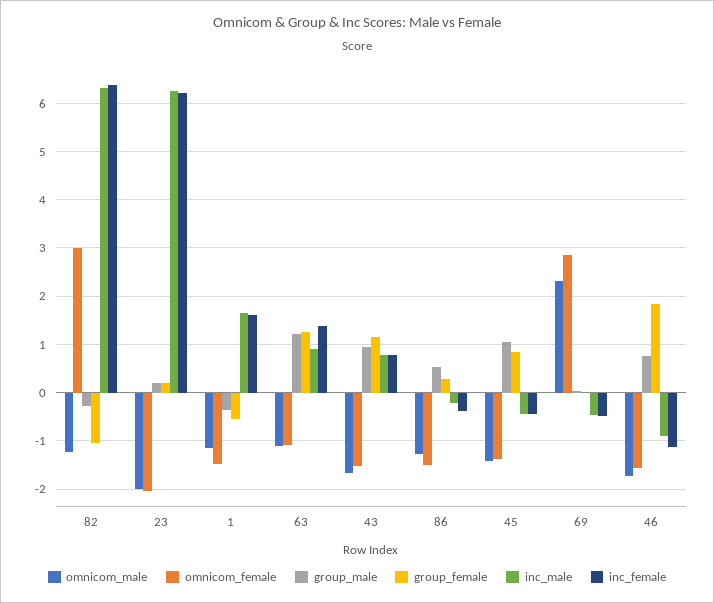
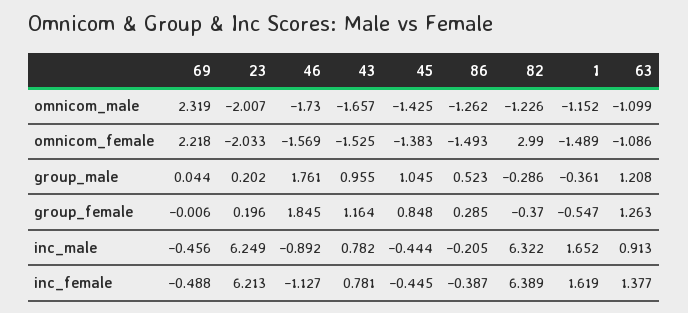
  {
    "omnicom_male": {
      "82": -1.226,
      "23": -2.007,
      "1": -1.152,
      "63": -1.099,
      "43": -1.657,
      "86": -1.262,
      "45": -1.425,
      "69": 2.319,
      "46": -1.73
    },
    "omnicom_female": {
      "82": 2.99,
      "23": -2.033,
      "1": -1.489,
      "63": -1.086,
      "43": -1.525,
      "86": -1.493,
      "45": -1.383,
-     "69": 2.8,
+     "69": 2.218,
      "46": -1.569
    },
    "group_male": {
      "82": -0.286,
      "23": 0.202,
      "1": -0.361,
      "63": 1.208,
      "43": 0.955,
      "86": 0.523,
      "45": 1.045,
      "69": 0.044,
-     "46": 0.8
+     "46": 1.761
    },
    "group_female": {
-     "82": -1,
+     "82": -0.37,
      "23": 0.196,
      "1": -0.547,
      "63": 1.263,
      "43": 1.164,
      "86": 0.285,
      "45": 0.848,
      "69": -0.006,
      "46": 1.845
    },
    "inc_male": {
      "82": 6.322,
      "23": 6.249,
      "1": 1.652,
      "63": 0.913,
      "43": 0.782,
      "86": -0.205,
      "45": -0.444,
      "69": -0.456,
      "46": -0.892
    },
    "inc_female": {
      "82": 6.389,
      "23": 6.213,
      "1": 1.619,
      "63": 1.377,
      "43": 0.781,
      "86": -0.387,
      "45": -0.445,
      "69": -0.488,
      "46": -1.127
    }
  }

